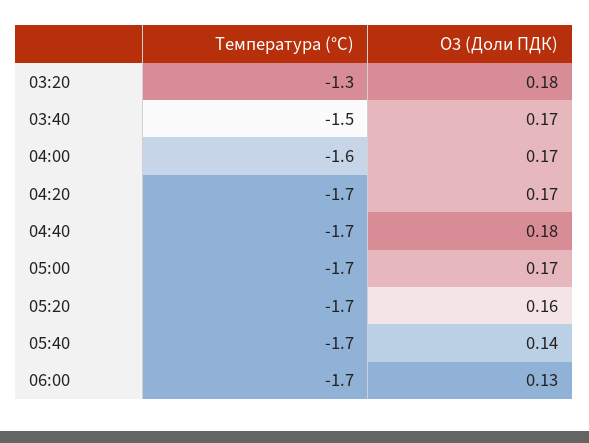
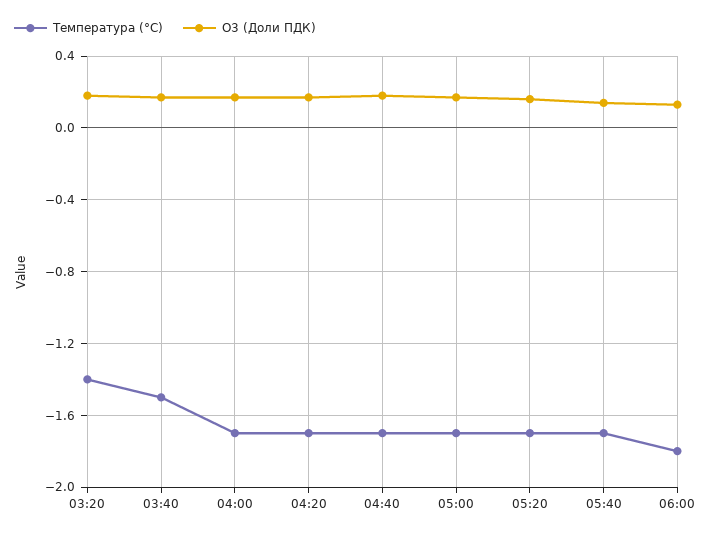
  {
    "Температура (°C)": {
-     "03:20": -1.3,
+     "03:20": -1.4,
      "03:40": -1.5,
-     "04:00": -1.6,
+     "04:00": -1.7,
      "04:20": -1.7,
      "04:40": -1.7,
      "05:00": -1.7,
      "05:20": -1.7,
      "05:40": -1.7,
-     "06:00": -1.7
+     "06:00": -1.8
    },
    "O3 (Доли ПДК)": {
      "03:20": 0.18,
      "03:40": 0.17,
      "04:00": 0.17,
      "04:20": 0.17,
      "04:40": 0.18,
      "05:00": 0.17,
      "05:20": 0.16,
      "05:40": 0.14,
      "06:00": 0.13
    }
  }

